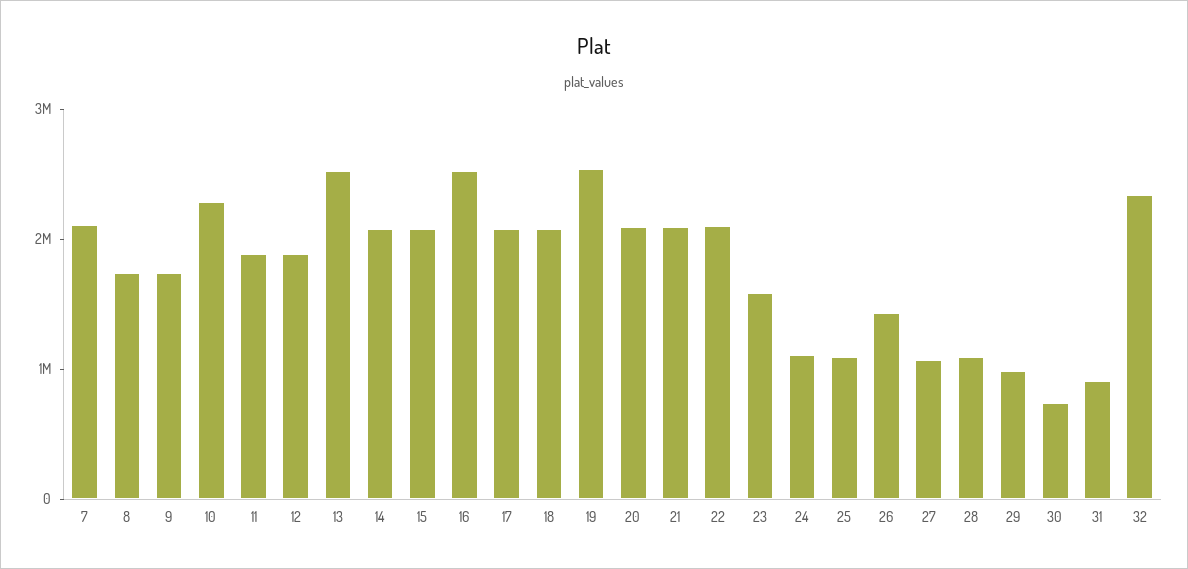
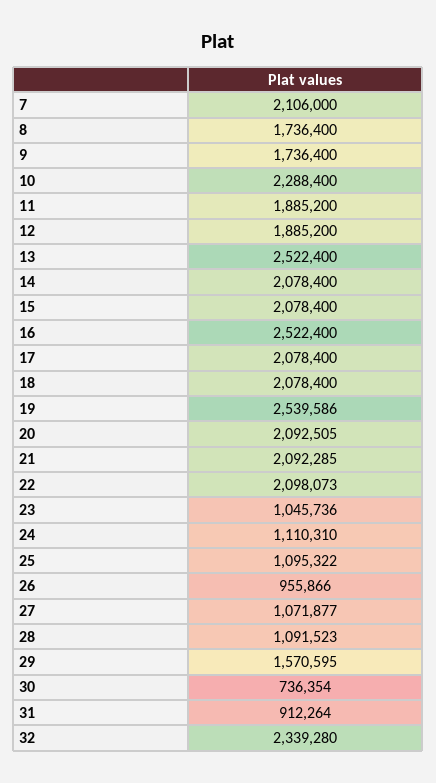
  {
    "7": 2106000,
    "8": 1736400,
    "9": 1736400,
    "10": 2288400,
    "11": 1885200,
    "12": 1885200,
    "13": 2522400,
    "14": 2078400,
    "15": 2078400,
    "16": 2522400,
    "17": 2078400,
    "18": 2078400,
    "19": 2539586,
    "20": 2092505,
    "21": 2092285,
    "22": 2098073,
-   "23": 1600000,
+   "23": 1045736,
    "24": 1110310,
    "25": 1095322,
-   "26": 1400000,
+   "26": 955866,
    "27": 1071877,
    "28": 1091523,
-   "29": 1000000,
+   "29": 1570595,
    "30": 736354,
    "31": 912264,
    "32": 2339280
  }

